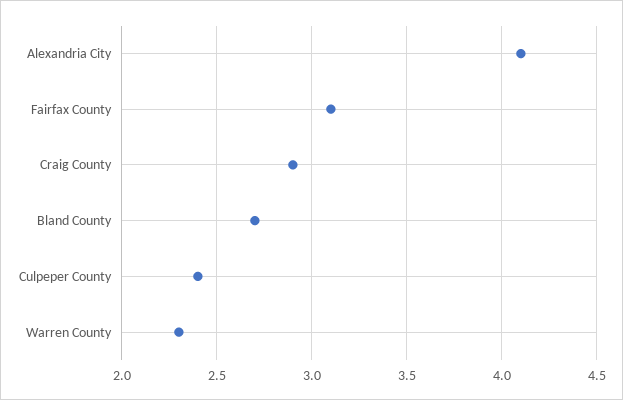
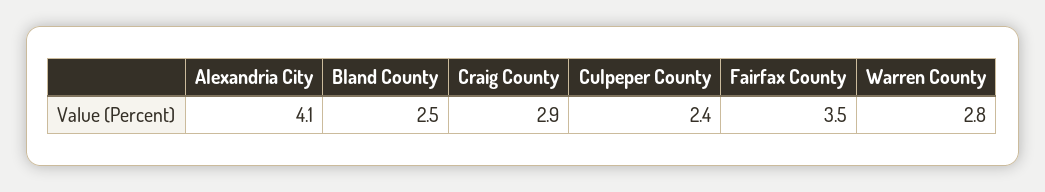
  {
    "Alexandria City": 4.1,
-   "Fairfax County": 3.1,
+   "Fairfax County": 3.5,
    "Craig County": 2.9,
-   "Bland County": 2.7,
+   "Bland County": 2.5,
    "Culpeper County": 2.4,
-   "Warren County": 2.3
+   "Warren County": 2.8
  }

